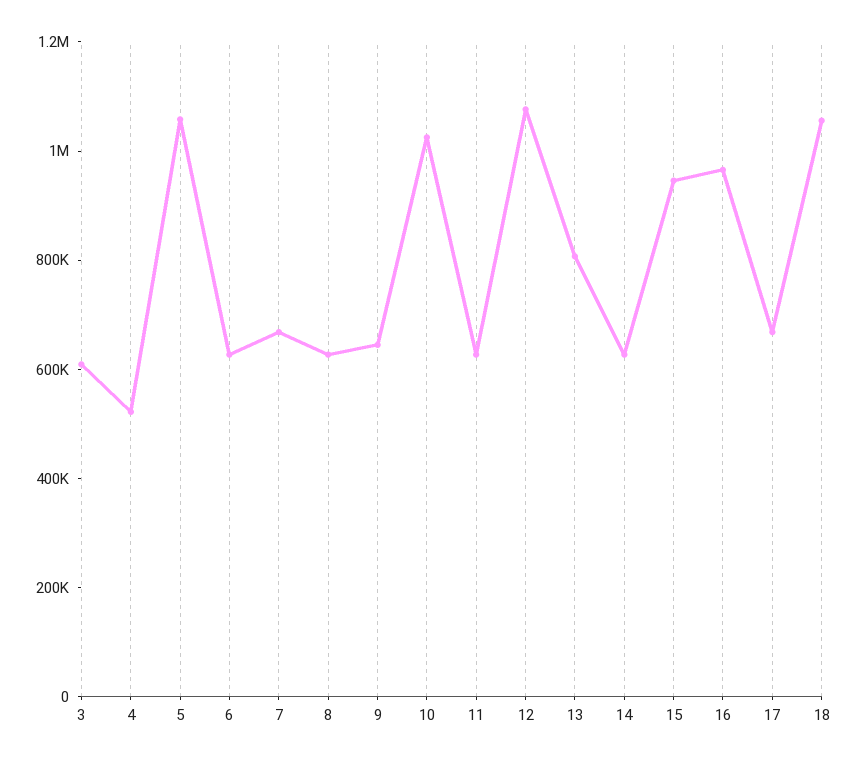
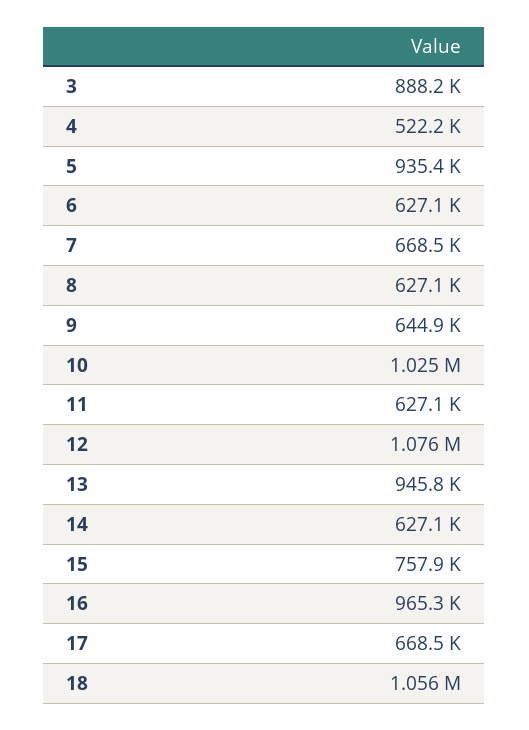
  {
-   "3": 600000,
+   "3": 888200,
    "4": 522200,
-   "5": 1050000,
+   "5": 935400,
    "6": 627100,
    "7": 668500,
    "8": 627100,
    "9": 644900,
    "10": 1025000,
    "11": 627100,
    "12": 1076000,
-   "13": 800000,
+   "13": 945800,
    "14": 627100,
-   "15": 950000,
+   "15": 757900,
    "16": 965300,
    "17": 668500,
    "18": 1056000
  }

